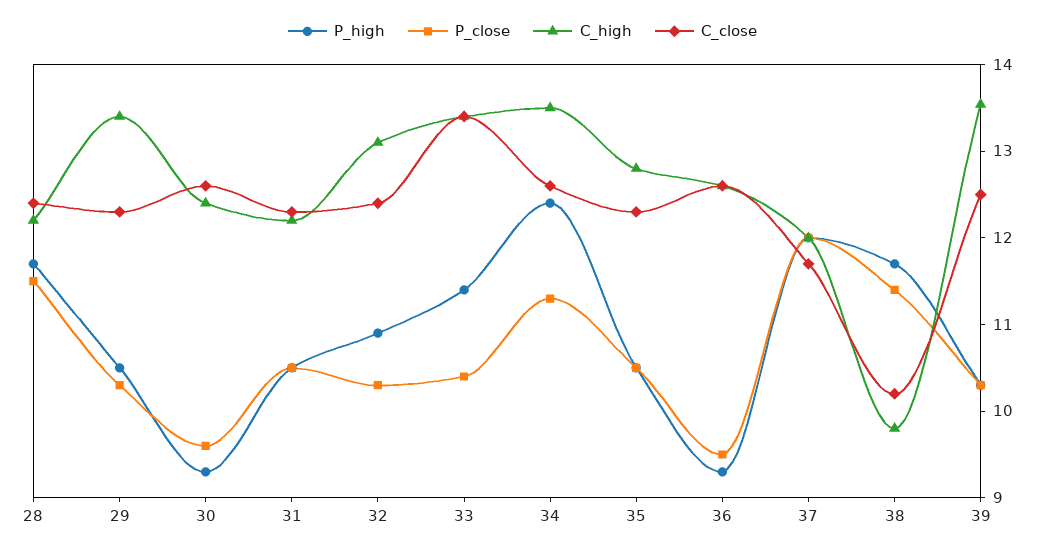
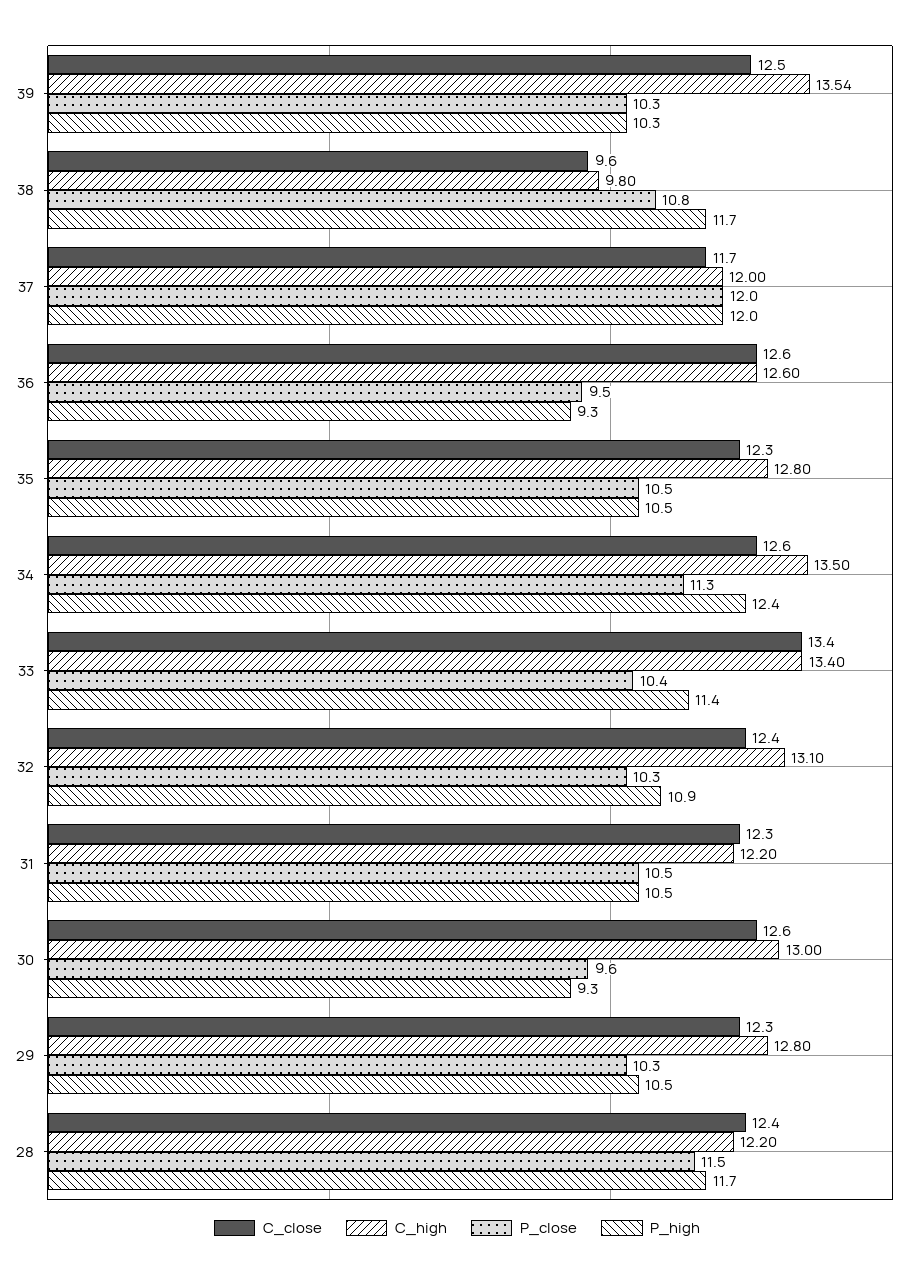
  {
    "P_high": {
      "28": 11.7,
      "29": 10.5,
      "30": 9.3,
      "31": 10.5,
      "32": 10.9,
      "33": 11.4,
      "34": 12.4,
      "35": 10.5,
      "36": 9.3,
      "37": 12,
      "38": 11.7,
      "39": 10.3
    },
    "P_close": {
      "28": 11.5,
      "29": 10.3,
      "30": 9.6,
      "31": 10.5,
      "32": 10.3,
      "33": 10.4,
      "34": 11.3,
      "35": 10.5,
      "36": 9.5,
      "37": 12,
-     "38": 11.4,
+     "38": 10.8,
      "39": 10.3
    },
    "C_high": {
      "28": 12.2,
-     "29": 13.4,
+     "29": 12.8,
-     "30": 12.4,
+     "30": 13,
      "31": 12.2,
      "32": 13.1,
      "33": 13.4,
      "34": 13.5,
      "35": 12.8,
      "36": 12.6,
      "37": 12,
      "38": 9.8,
      "39": 13.54
    },
    "C_close": {
      "28": 12.4,
      "29": 12.3,
      "30": 12.6,
      "31": 12.3,
      "32": 12.4,
      "33": 13.4,
      "34": 12.6,
      "35": 12.3,
      "36": 12.6,
      "37": 11.7,
-     "38": 10.2,
+     "38": 9.6,
      "39": 12.5
    }
  }

